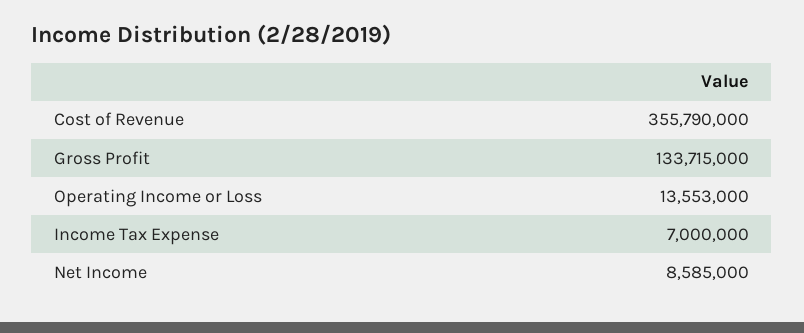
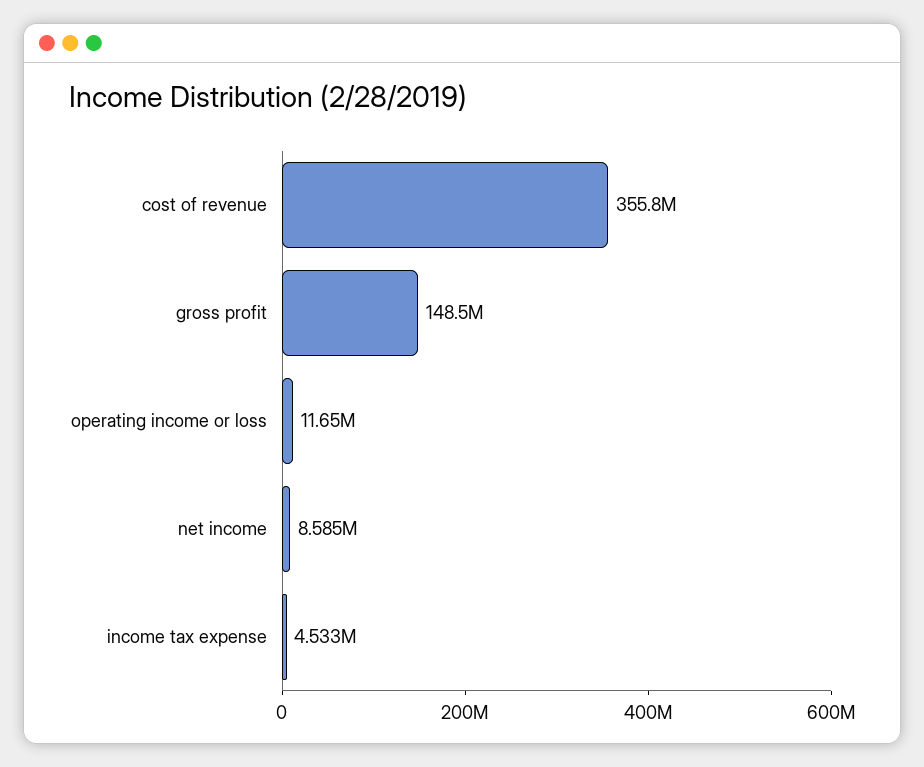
  {
    "Cost of Revenue": 355790000,
-   "Gross Profit": 133715000,
+   "Gross Profit": 148500000,
-   "Operating Income or Loss": 13553000,
+   "Operating Income or Loss": 11650000,
-   "Income Tax Expense": 7000000,
+   "Income Tax Expense": 4533000,
    "Net Income": 8585000
  }

